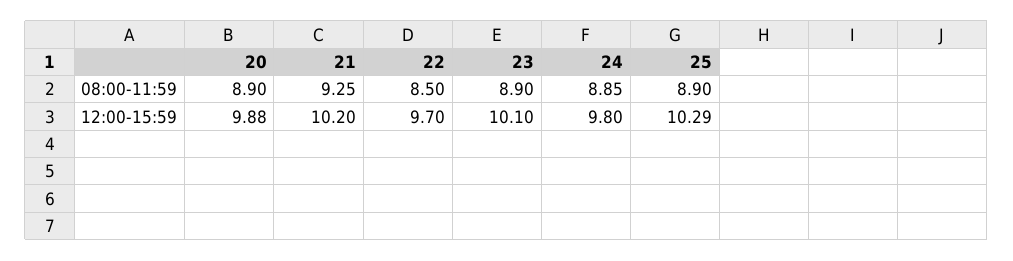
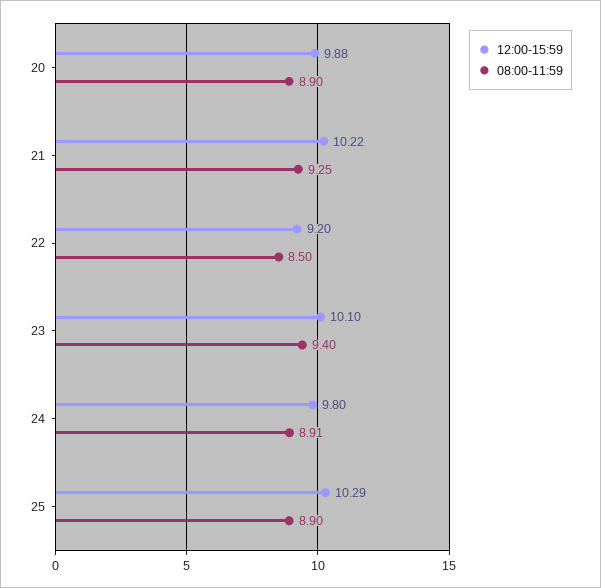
  {
    "08:00-11:59": {
      "20": 8.9,
      "21": 9.25,
      "22": 8.5,
-     "23": 8.9,
+     "23": 9.4,
-     "24": 8.85,
+     "24": 8.91,
      "25": 8.9
    },
    "12:00-15:59": {
      "20": 9.88,
-     "21": 10.2,
+     "21": 10.22,
-     "22": 9.7,
+     "22": 9.2,
      "23": 10.1,
      "24": 9.8,
      "25": 10.29
    }
  }

